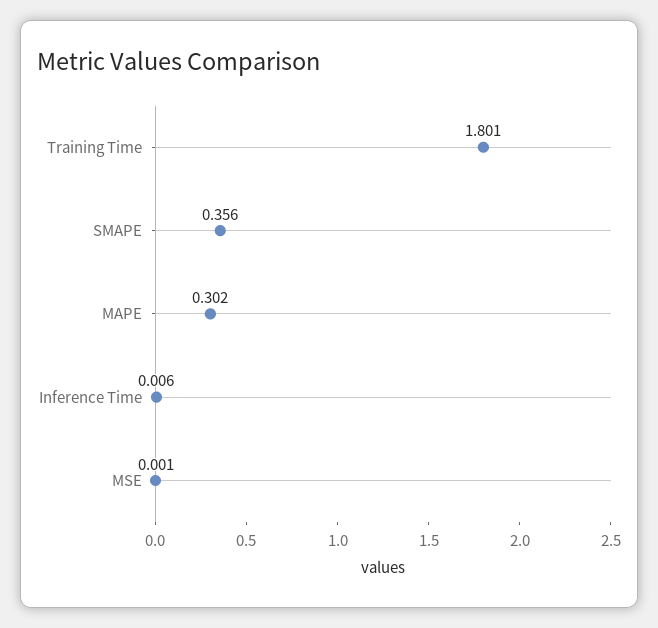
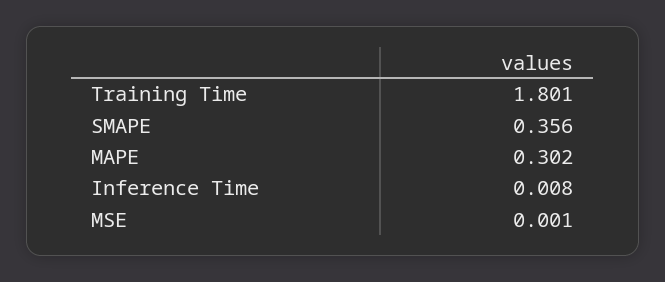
  {
    "Training Time": 1.801,
    "SMAPE": 0.356,
    "MAPE": 0.302,
-   "Inference Time": 0.006,
+   "Inference Time": 0.008,
    "MSE": 0.001
  }

